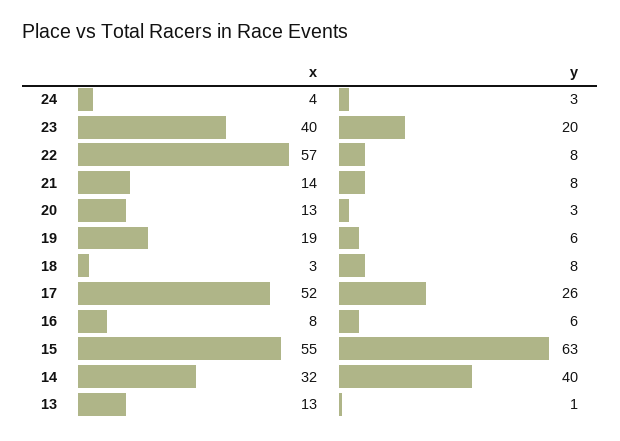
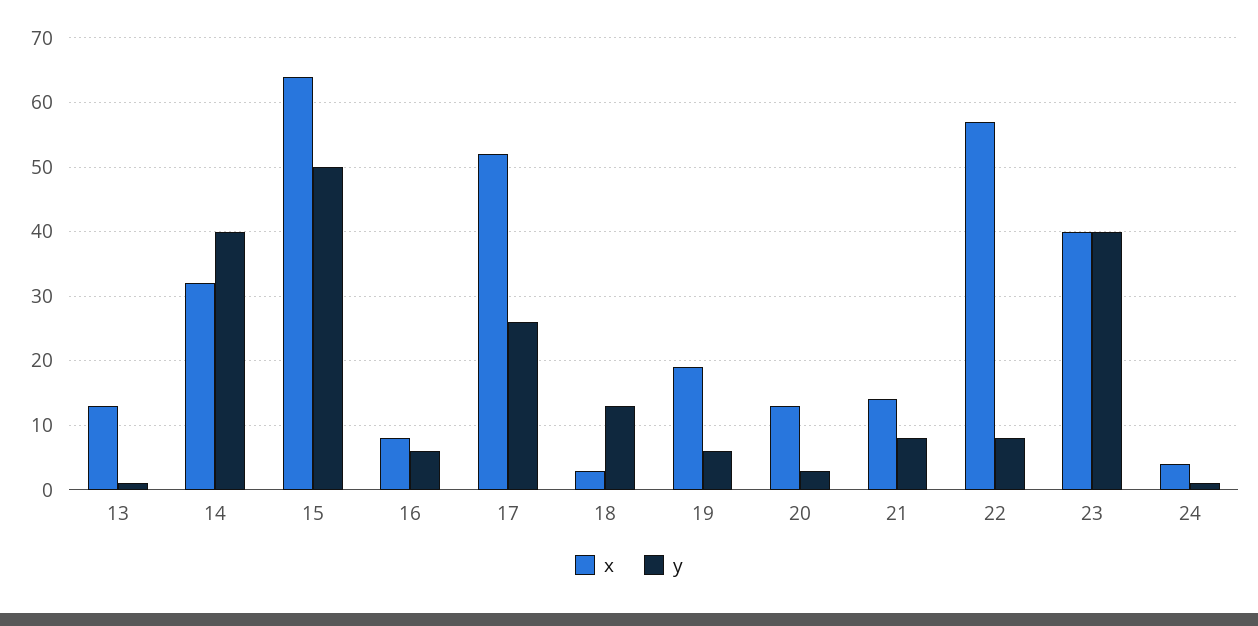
  {
    "x": {
      "24": 4,
      "23": 40,
      "22": 57,
      "21": 14,
      "20": 13,
      "19": 19,
      "18": 3,
      "17": 52,
      "16": 8,
-     "15": 55,
+     "15": 64,
      "14": 32,
      "13": 13
    },
    "y": {
-     "24": 3,
+     "24": 1,
-     "23": 20,
+     "23": 40,
      "22": 8,
      "21": 8,
      "20": 3,
      "19": 6,
-     "18": 8,
+     "18": 13,
      "17": 26,
      "16": 6,
-     "15": 63,
+     "15": 50,
      "14": 40,
      "13": 1
    }
  }

